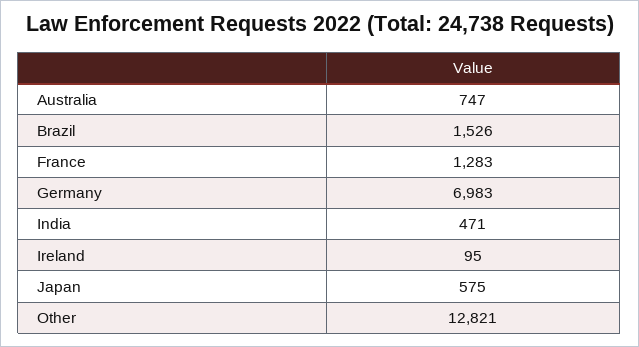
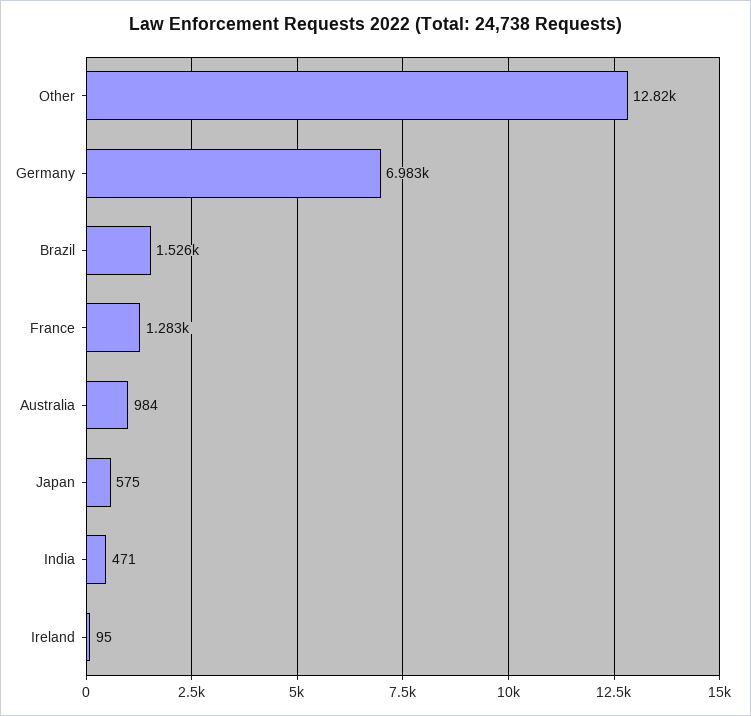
  {
-   "Australia": 747,
+   "Australia": 984,
    "Brazil": 1526,
    "France": 1283,
    "Germany": 6983,
    "India": 471,
    "Ireland": 95,
    "Japan": 575,
    "Other": 12821
  }

